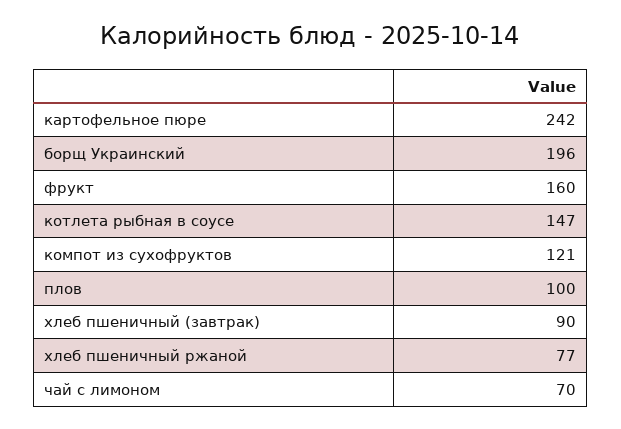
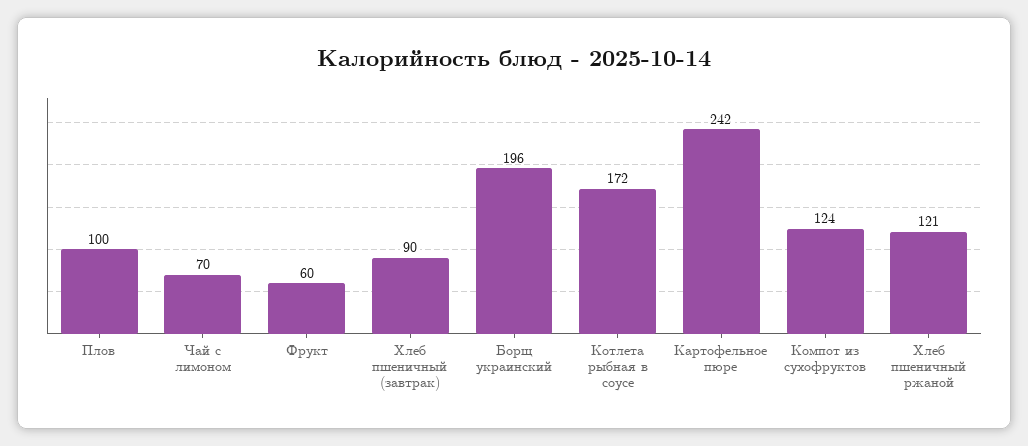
  {
    "картофельное пюре": 242,
    "борщ Украинский": 196,
-   "фрукт": 160,
+   "фрукт": 60,
-   "котлета рыбная в соусе": 147,
+   "котлета рыбная в соусе": 172,
-   "компот из сухофруктов": 121,
+   "компот из сухофруктов": 124,
    "плов": 100,
    "хлеб пшеничный (завтрак)": 90,
-   "хлеб пшеничный ржаной": 77,
+   "хлеб пшеничный ржаной": 121,
    "чай с лимоном": 70
  }

